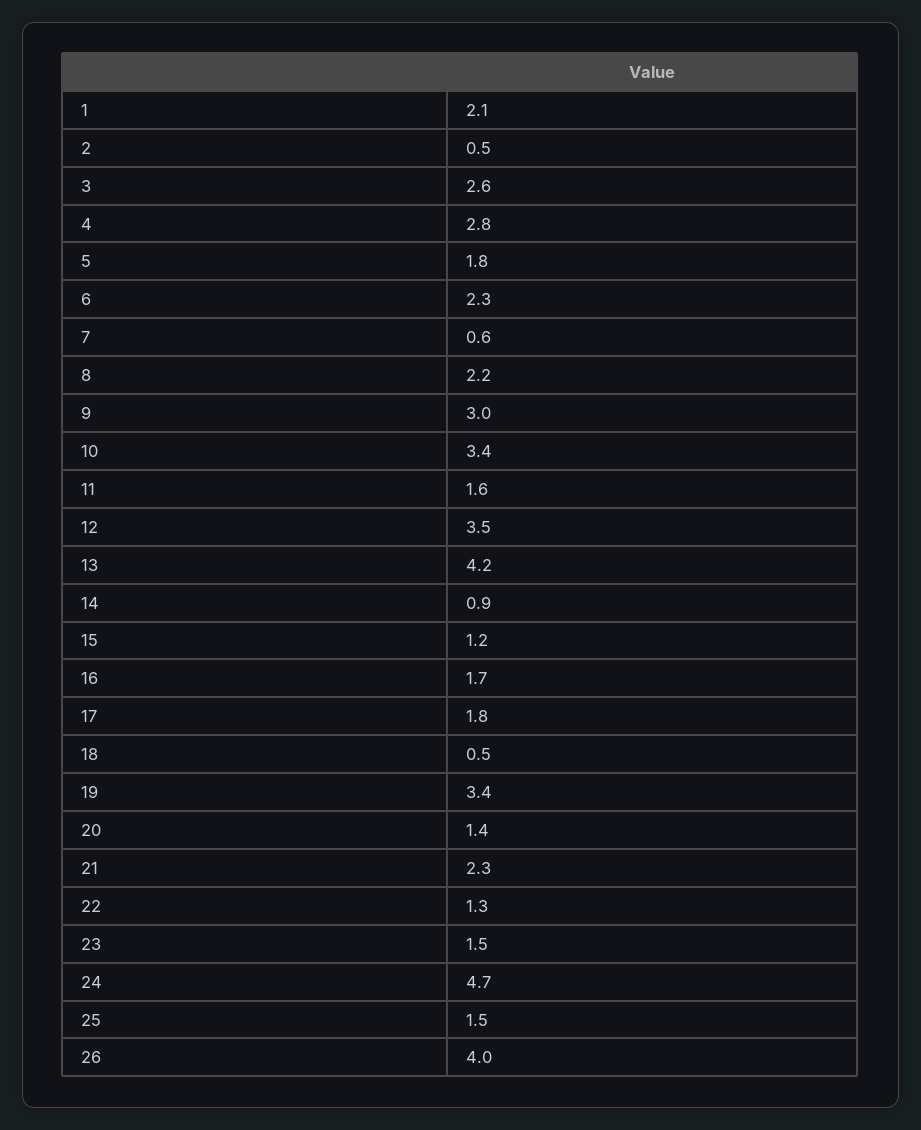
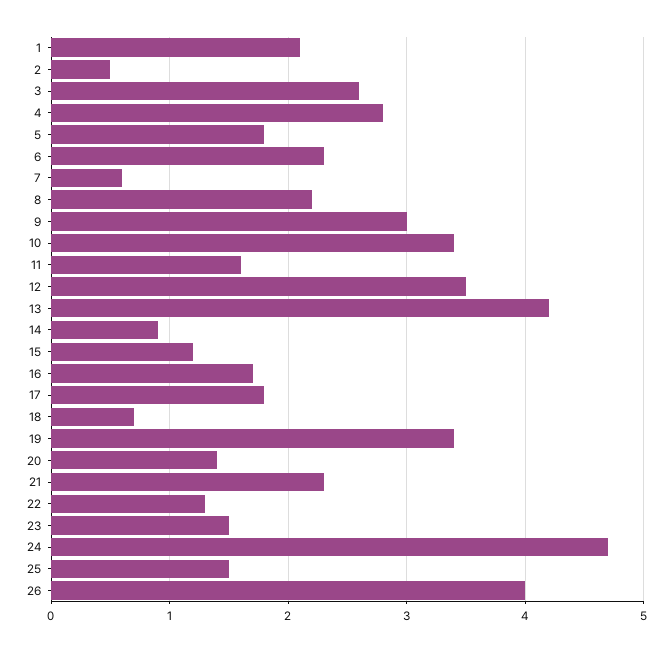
  {
    "1": 2.1,
    "2": 0.5,
    "3": 2.6,
    "4": 2.8,
    "5": 1.8,
    "6": 2.3,
    "7": 0.6,
    "8": 2.2,
    "9": 3,
    "10": 3.4,
    "11": 1.6,
    "12": 3.5,
    "13": 4.2,
    "14": 0.9,
    "15": 1.2,
    "16": 1.7,
    "17": 1.8,
-   "18": 0.5,
+   "18": 0.7,
    "19": 3.4,
    "20": 1.4,
    "21": 2.3,
    "22": 1.3,
    "23": 1.5,
    "24": 4.7,
    "25": 1.5,
    "26": 4
  }

